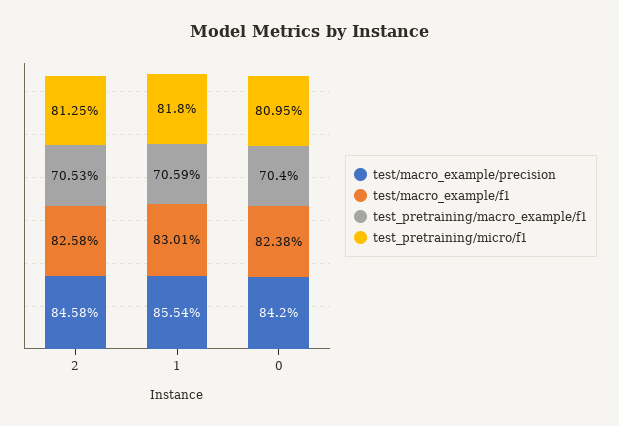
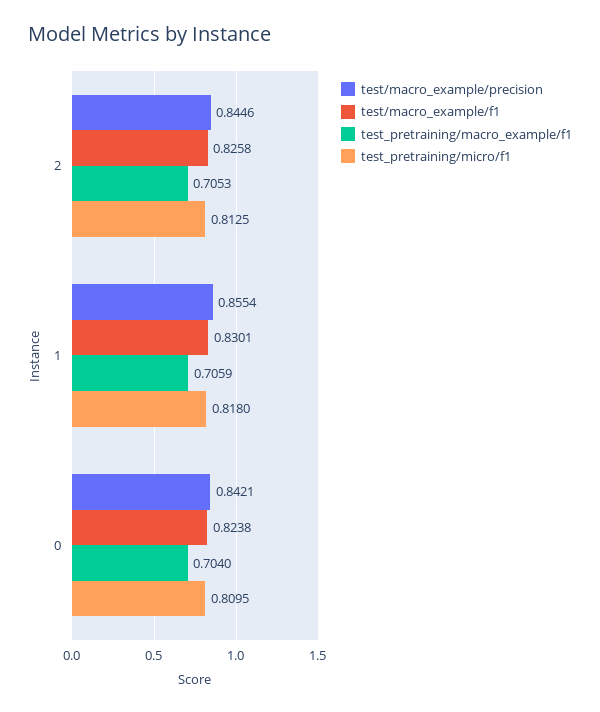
  {
    "test/macro_example/precision": {
-     "2": 0.8458,
+     "2": 0.8446,
      "1": 0.8554,
-     "0": 0.842
+     "0": 0.8421
    },
    "test/macro_example/f1": {
      "2": 0.8258,
      "1": 0.8301,
      "0": 0.8238
    },
    "test_pretraining/macro_example/f1": {
      "2": 0.7053,
      "1": 0.7059,
      "0": 0.704
    },
    "test_pretraining/micro/f1": {
      "2": 0.8125,
      "1": 0.818,
      "0": 0.8095
    }
  }

